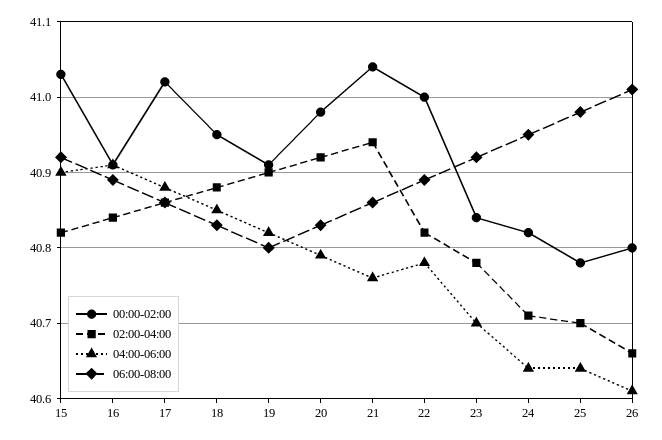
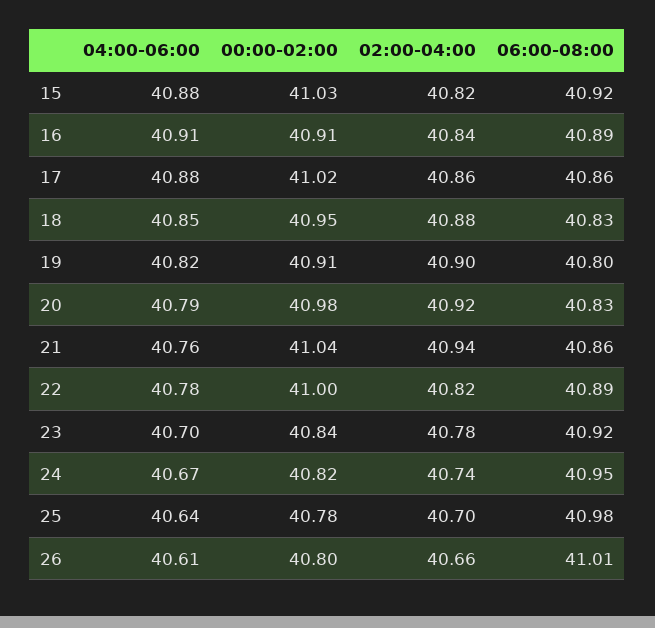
  {
    "00:00-02:00": {
      "15": 41.03,
      "16": 40.91,
      "17": 41.02,
      "18": 40.95,
      "19": 40.91,
      "20": 40.98,
      "21": 41.04,
      "22": 41,
      "23": 40.84,
      "24": 40.82,
      "25": 40.78,
      "26": 40.8
    },
    "02:00-04:00": {
      "15": 40.82,
      "16": 40.84,
      "17": 40.86,
      "18": 40.88,
      "19": 40.9,
      "20": 40.92,
      "21": 40.94,
      "22": 40.82,
      "23": 40.78,
-     "24": 40.71,
+     "24": 40.74,
      "25": 40.7,
      "26": 40.66
    },
    "04:00-06:00": {
-     "15": 40.9,
+     "15": 40.88,
      "16": 40.91,
      "17": 40.88,
      "18": 40.85,
      "19": 40.82,
      "20": 40.79,
      "21": 40.76,
      "22": 40.78,
      "23": 40.7,
-     "24": 40.64,
+     "24": 40.67,
      "25": 40.64,
      "26": 40.61
    },
    "06:00-08:00": {
      "15": 40.92,
      "16": 40.89,
      "17": 40.86,
      "18": 40.83,
      "19": 40.8,
      "20": 40.83,
      "21": 40.86,
      "22": 40.89,
      "23": 40.92,
      "24": 40.95,
      "25": 40.98,
      "26": 41.01
    }
  }

